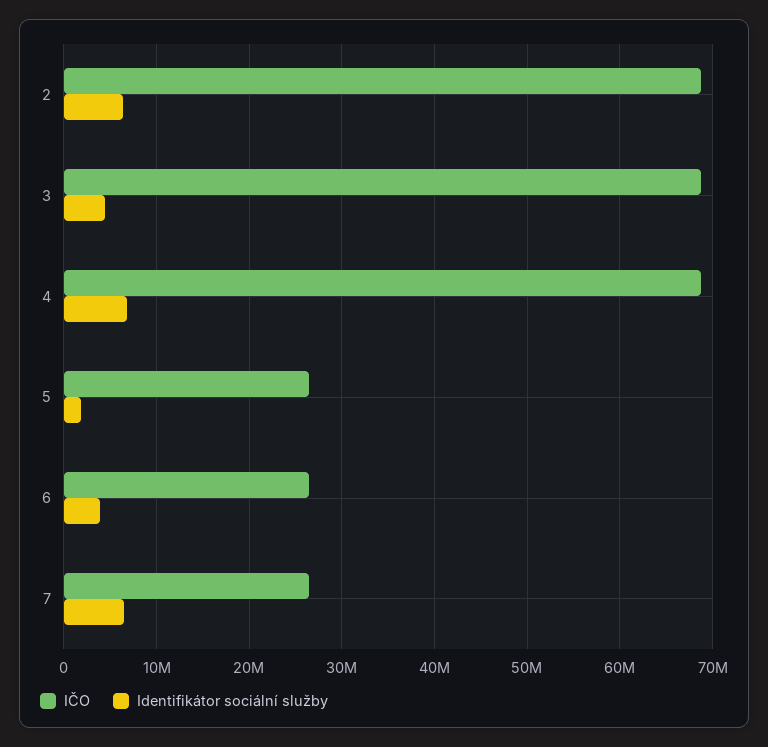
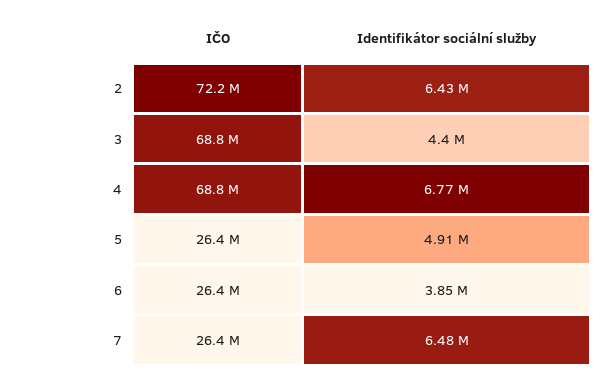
  {
    "IČO": {
-     "2": 69000000,
+     "2": 72200000,
      "3": 68800000,
      "4": 68800000,
      "5": 26400000,
      "6": 26400000,
      "7": 26400000
    },
    "Identifikátor sociální služby": {
      "2": 6430000,
      "3": 4400000,
      "4": 6770000,
-     "5": 2000000,
+     "5": 4910000,
      "6": 3850000,
      "7": 6480000
    }
  }

